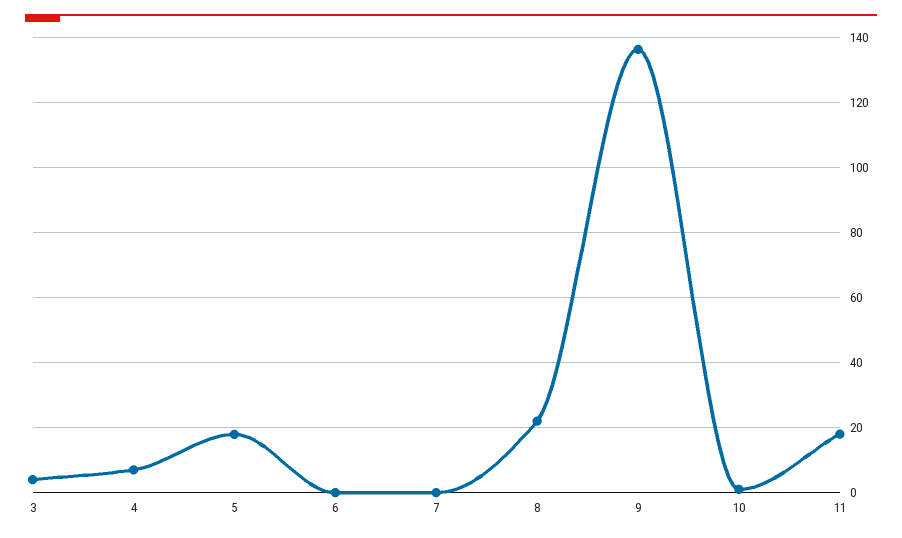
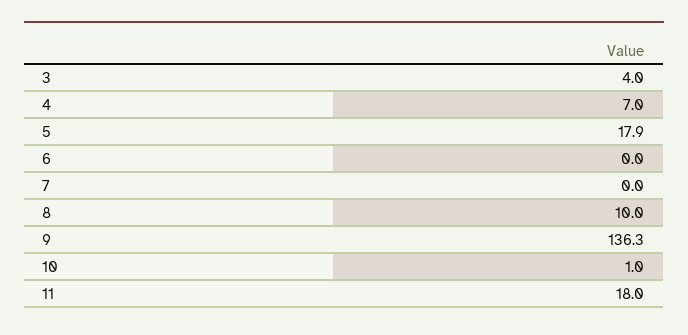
  {
    "3": 4,
    "4": 7,
    "5": 17.9,
    "6": 0,
    "7": 0,
-   "8": 22,
+   "8": 10,
    "9": 136.3,
    "10": 1,
    "11": 18
  }

